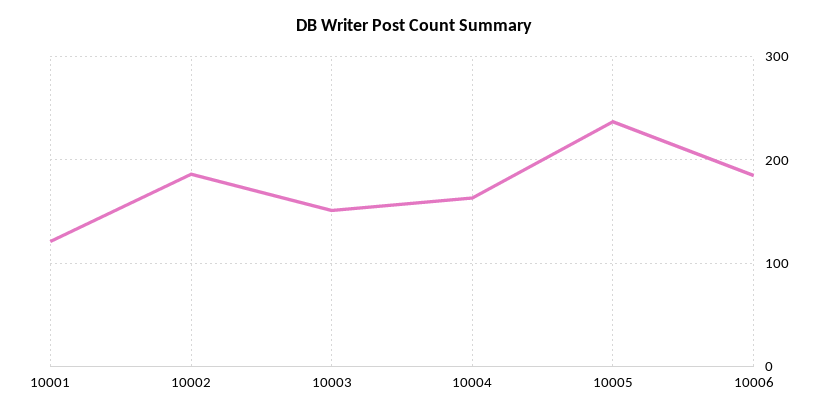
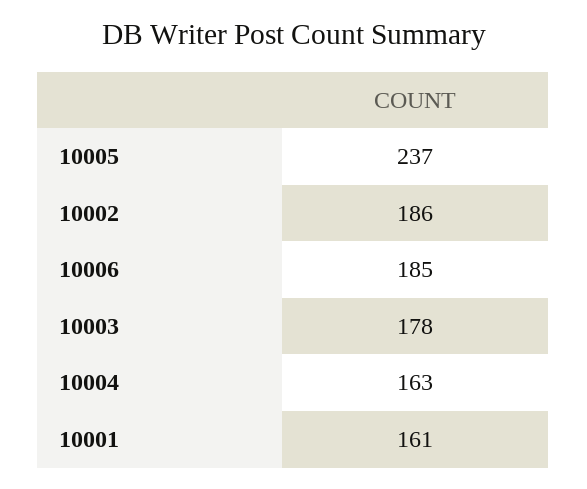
  {
-   "10001": 120,
+   "10001": 161,
    "10002": 186,
-   "10003": 150,
+   "10003": 178,
    "10004": 163,
    "10005": 237,
    "10006": 185
  }

